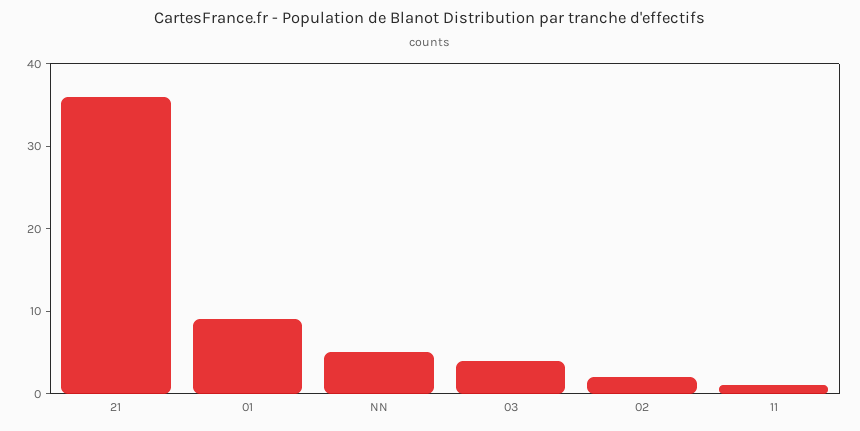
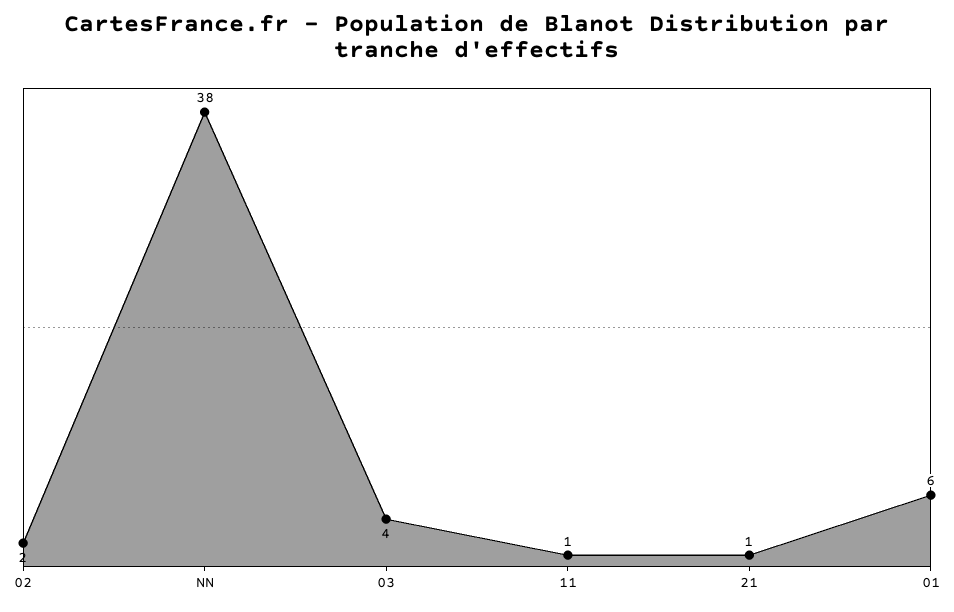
  {
-   "21": 36,
+   "21": 1,
-   "01": 9,
+   "01": 6,
-   "NN": 5,
+   "NN": 38,
    "03": 4,
    "02": 2,
    "11": 1
  }

